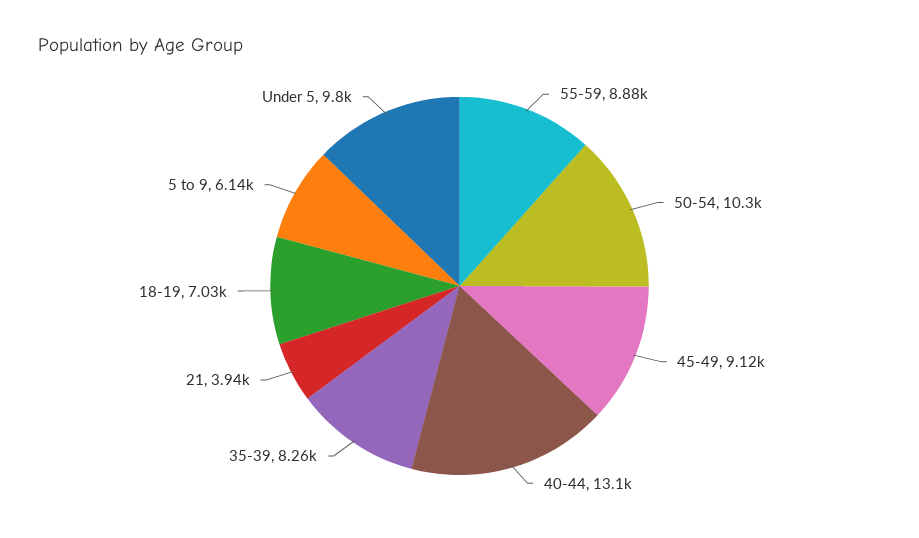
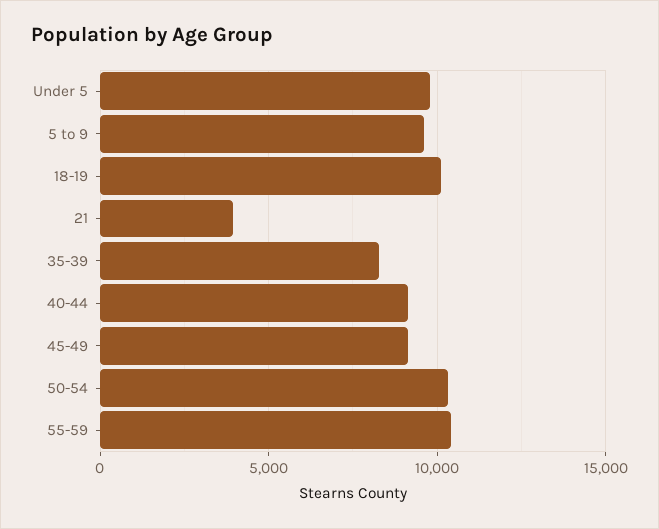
  {
-   "55-59": 8880,
+   "55-59": 10500,
    "50-54": 10300,
    "45-49": 9120,
-   "40-44": 13100,
+   "40-44": 9000,
    "35-39": 8260,
    "21": 3940,
-   "18-19": 7030,
+   "18-19": 10000,
-   "5 to 9": 6140,
+   "5 to 9": 9500,
    "Under 5": 9800
  }

